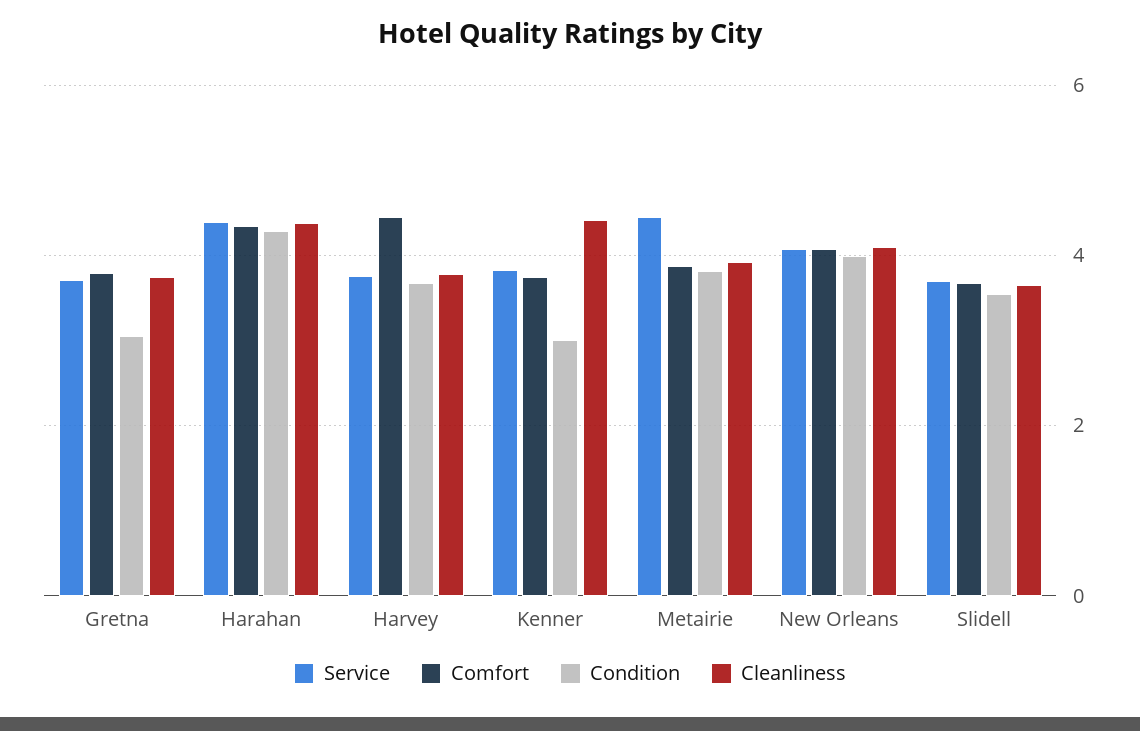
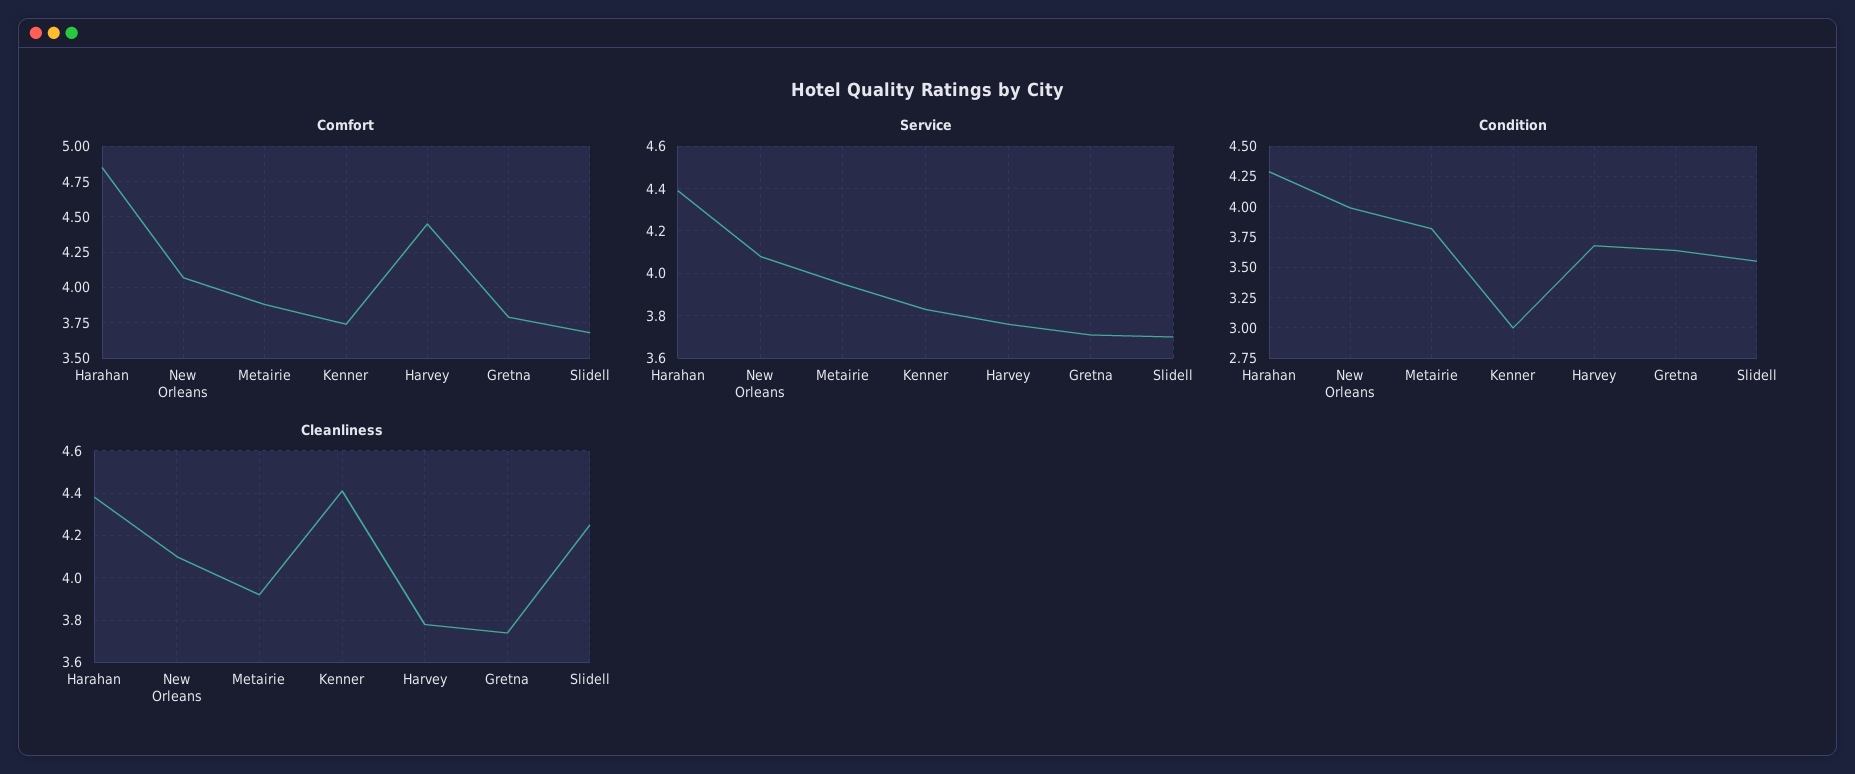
  {
    "Service": {
      "Gretna": 3.7,
      "Harahan": 4.4,
      "Harvey": 3.75,
      "Kenner": 3.85,
-     "Metairie": 4.4,
+     "Metairie": 3.95,
      "New Orleans": 4.1,
      "Slidell": 3.7
    },
    "Comfort": {
      "Gretna": 3.8,
-     "Harahan": 4.4,
+     "Harahan": 4.85,
      "Harvey": 4.45,
      "Kenner": 3.75,
      "Metairie": 3.9,
      "New Orleans": 4.05,
      "Slidell": 3.7
    },
    "Condition": {
-     "Gretna": 3,
+     "Gretna": 3.65,
      "Harahan": 4.3,
      "Harvey": 3.7,
      "Kenner": 3,
      "Metairie": 3.8,
      "New Orleans": 4,
      "Slidell": 3.55
    },
    "Cleanliness": {
      "Gretna": 3.75,
      "Harahan": 4.4,
      "Harvey": 3.8,
      "Kenner": 4.4,
      "Metairie": 3.9,
      "New Orleans": 4.1,
-     "Slidell": 3.6
+     "Slidell": 4.25
    }
  }

